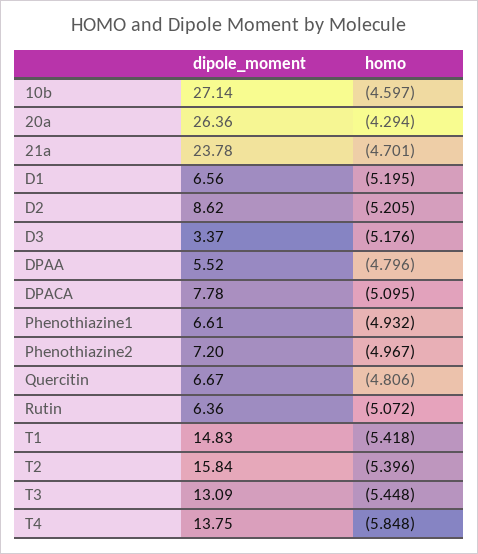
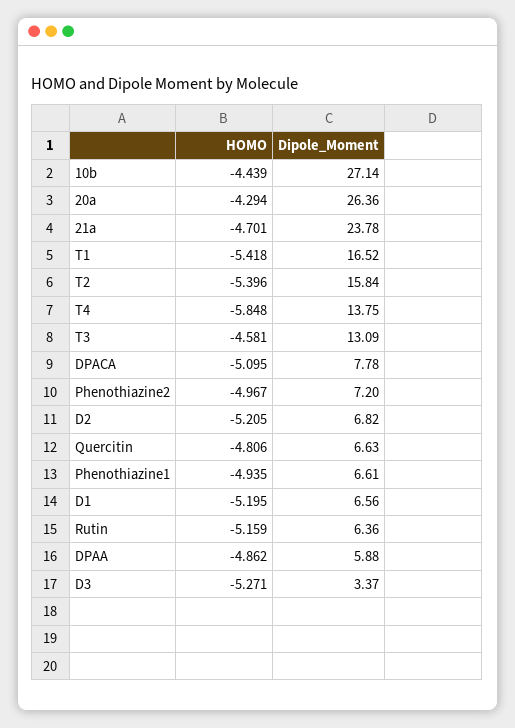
  {
    "dipole_moment": {
      "10b": 27.14,
      "20a": 26.36,
      "21a": 23.78,
      "D1": 6.56,
-     "D2": 8.62,
+     "D2": 6.82,
      "D3": 3.37,
-     "DPAA": 5.52,
+     "DPAA": 5.88,
      "DPACA": 7.78,
      "Phenothiazine1": 6.61,
      "Phenothiazine2": 7.2,
-     "Quercitin": 6.67,
+     "Quercitin": 6.63,
      "Rutin": 6.36,
-     "T1": 14.83,
+     "T1": 16.52,
      "T2": 15.84,
      "T3": 13.09,
      "T4": 13.75
    },
    "homo": {
-     "10b": -4.597,
+     "10b": -4.439,
      "20a": -4.294,
      "21a": -4.701,
      "D1": -5.195,
      "D2": -5.205,
-     "D3": -5.176,
+     "D3": -5.271,
-     "DPAA": -4.796,
+     "DPAA": -4.862,
      "DPACA": -5.095,
-     "Phenothiazine1": -4.932,
+     "Phenothiazine1": -4.935,
      "Phenothiazine2": -4.967,
      "Quercitin": -4.806,
-     "Rutin": -5.072,
+     "Rutin": -5.159,
      "T1": -5.418,
      "T2": -5.396,
-     "T3": -5.448,
+     "T3": -4.581,
      "T4": -5.848
    }
  }

